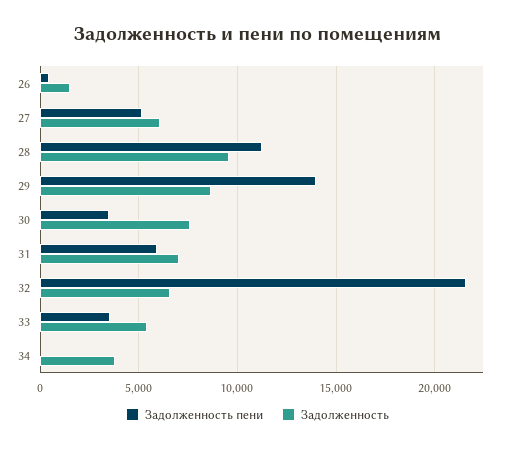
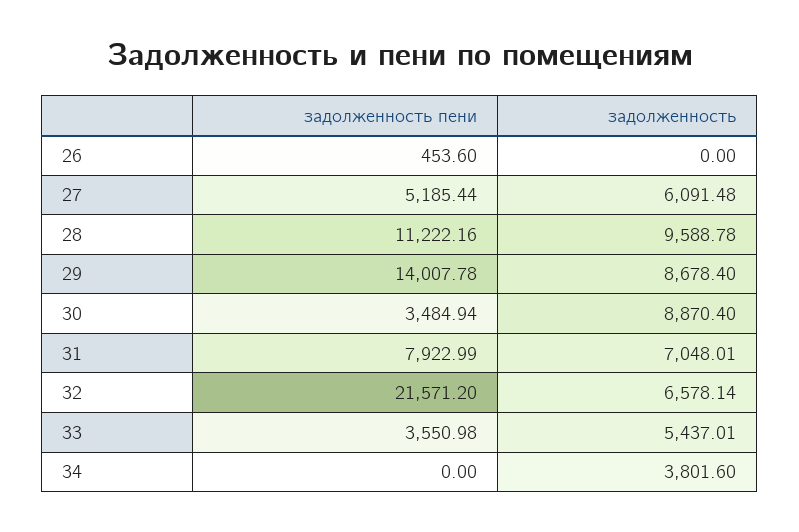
  {
    "Задолженность пени": {
      "26": 453.6,
      "27": 5185.44,
      "28": 11222.16,
      "29": 14007.78,
      "30": 3484.94,
-     "31": 6000,
+     "31": 7922.99,
      "32": 21571.2,
      "33": 3550.98,
      "34": 0
    },
    "Задолженность": {
-     "26": 1500,
+     "26": 0,
      "27": 6091.48,
      "28": 9588.78,
      "29": 8678.4,
-     "30": 7500,
+     "30": 8870.4,
      "31": 7048.01,
      "32": 6578.14,
      "33": 5437.01,
      "34": 3801.6
    }
  }

